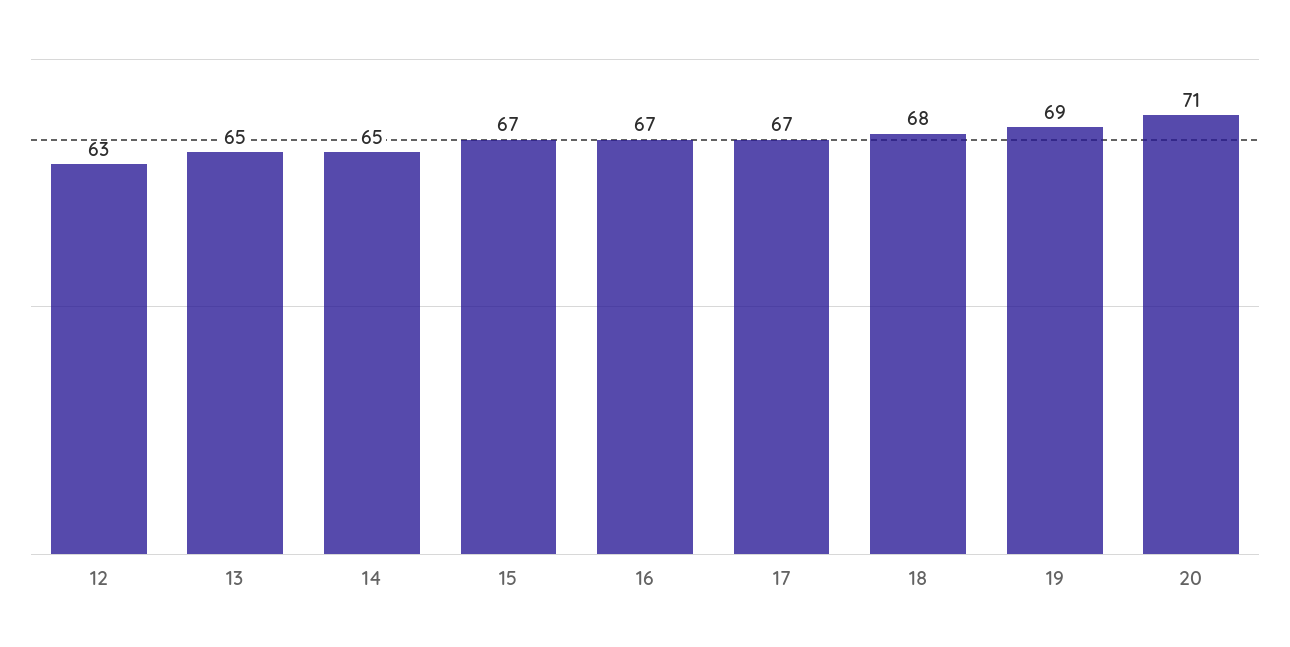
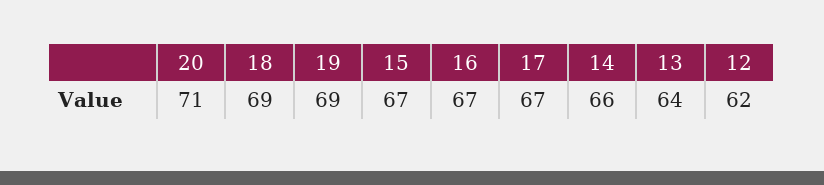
  {
-   "12": 63,
+   "12": 62,
-   "13": 65,
+   "13": 64,
-   "14": 65,
+   "14": 66,
    "15": 67,
    "16": 67,
    "17": 67,
-   "18": 68,
+   "18": 69,
    "19": 69,
    "20": 71
  }

